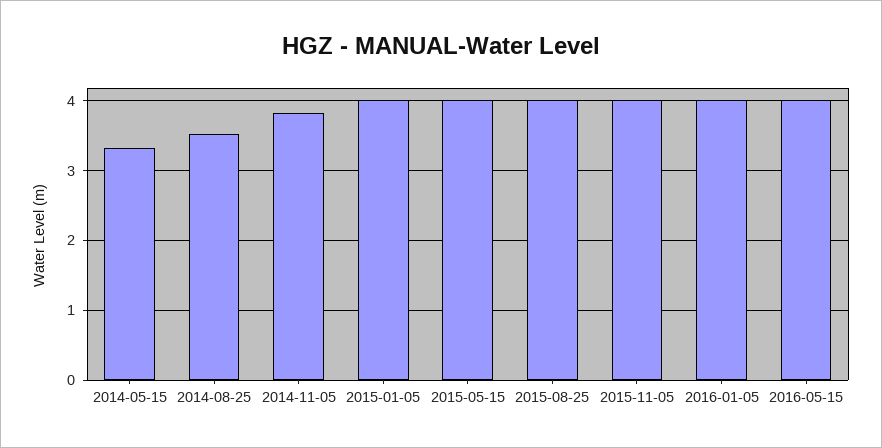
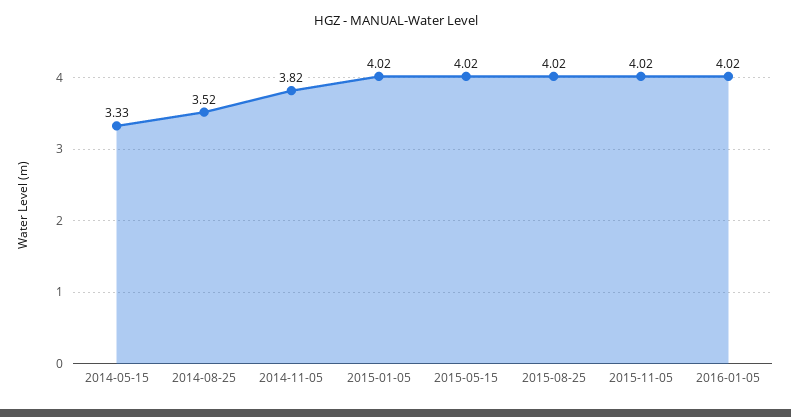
  {
    "2014-05-15": 3.33,
    "2014-08-25": 3.52,
    "2014-11-05": 3.82,
    "2015-01-05": 4.02,
    "2015-05-15": 4.02,
    "2015-08-25": 4.02,
    "2015-11-05": 4.02,
-   "2016-01-05": 4.02,
+   "2016-01-05": 4.02
-   "2016-05-15": 4
  }

